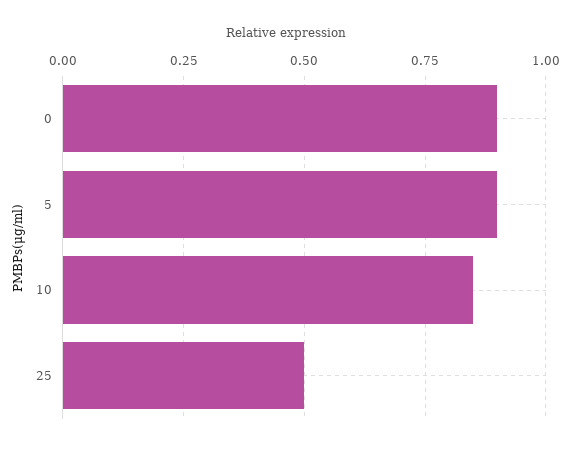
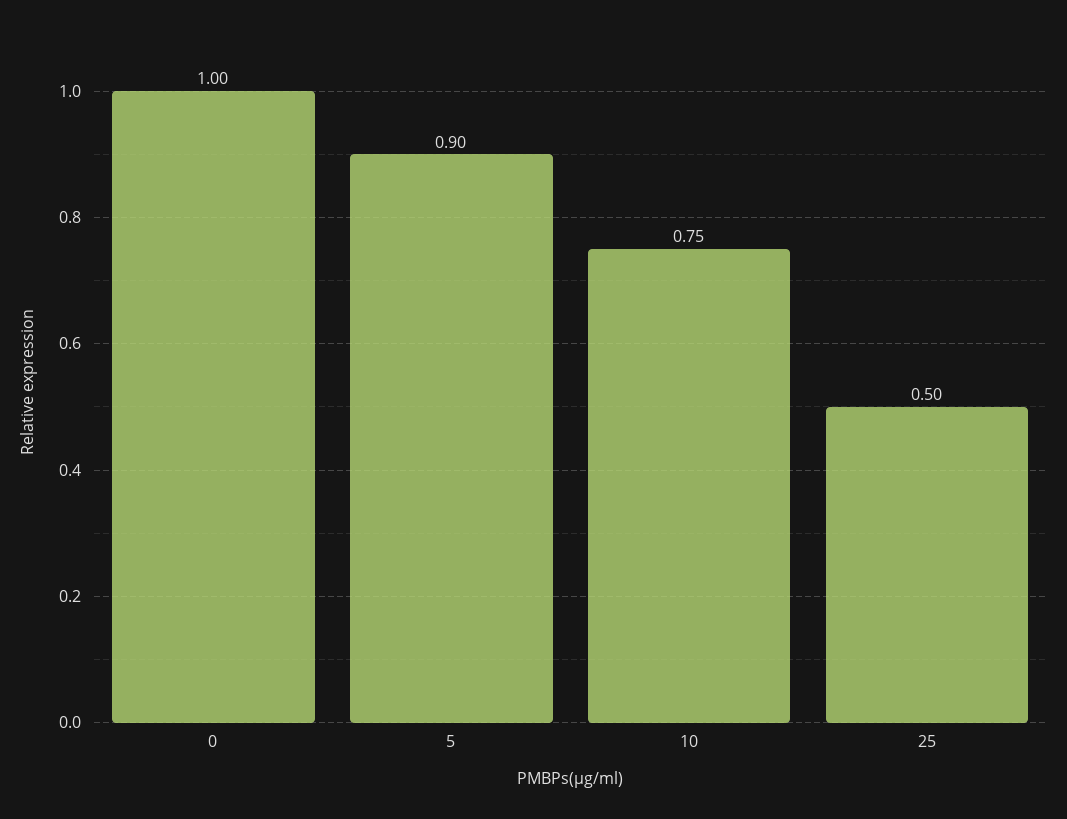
  {
-   "0": 0.9,
+   "0": 1,
    "5": 0.9,
-   "10": 0.85,
+   "10": 0.75,
    "25": 0.5
  }

